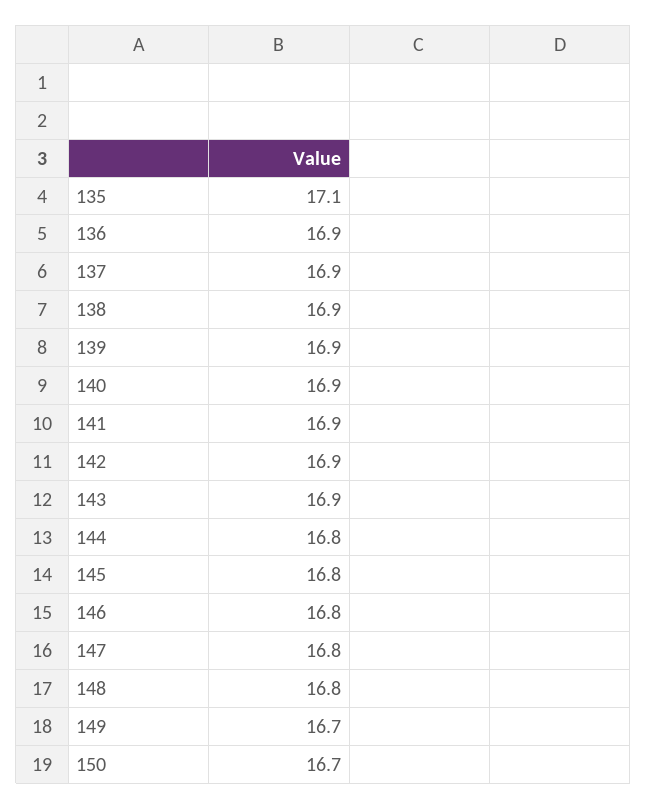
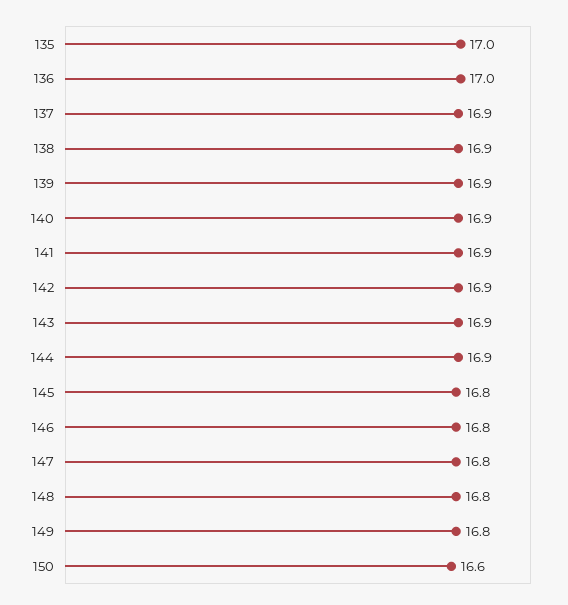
  {
-   "135": 17.1,
+   "135": 17,
-   "136": 16.9,
+   "136": 17,
    "137": 16.9,
    "138": 16.9,
    "139": 16.9,
    "140": 16.9,
    "141": 16.9,
    "142": 16.9,
    "143": 16.9,
-   "144": 16.8,
+   "144": 16.9,
    "145": 16.8,
    "146": 16.8,
    "147": 16.8,
    "148": 16.8,
-   "149": 16.7,
+   "149": 16.8,
-   "150": 16.7
+   "150": 16.6
  }

